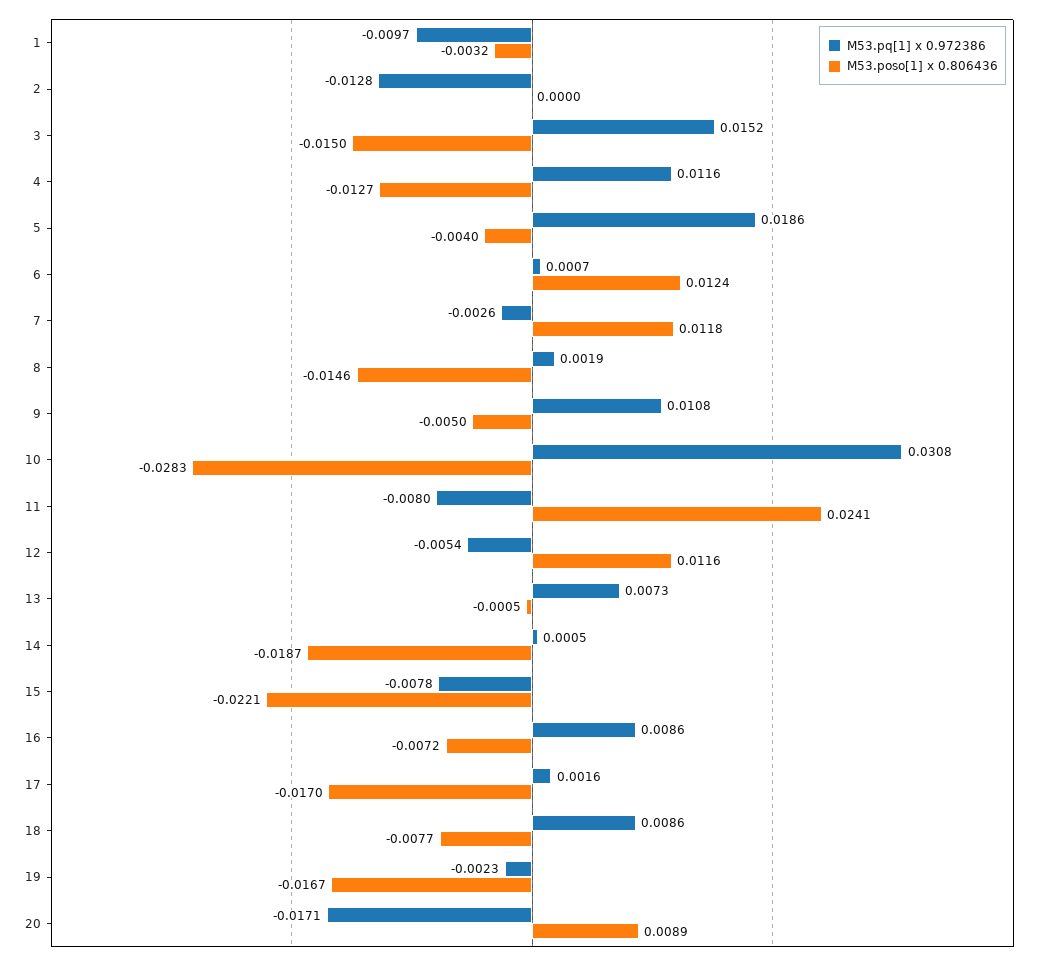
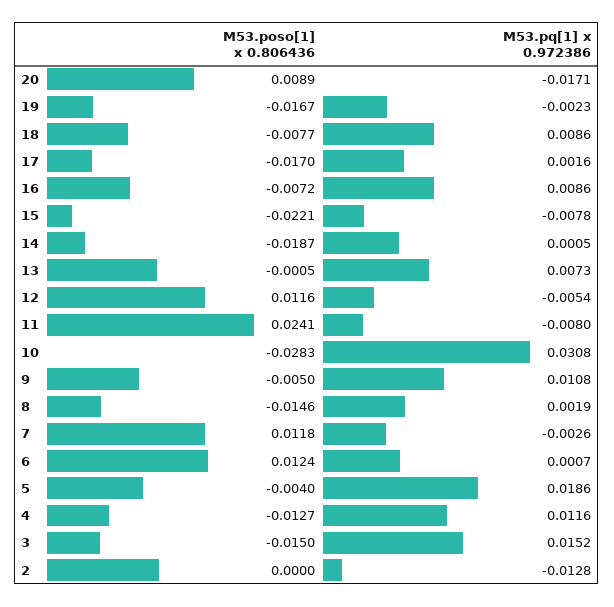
  {
    "M53.pq[1] x 0.972386": {
-     "1": -0.0097,
      "2": -0.0128,
      "3": 0.0152,
      "4": 0.0116,
      "5": 0.0186,
      "6": 0.0007,
      "7": -0.0026,
      "8": 0.0019,
      "9": 0.0108,
      "10": 0.0308,
      "11": -0.008,
      "12": -0.0054,
      "13": 0.0073,
      "14": 0.0005,
      "15": -0.0078,
      "16": 0.0086,
      "17": 0.0016,
      "18": 0.0086,
      "19": -0.0023,
      "20": -0.0171
    },
    "M53.poso[1] x 0.806436": {
-     "1": -0.0032,
      "2": 0,
      "3": -0.015,
      "4": -0.0127,
      "5": -0.004,
      "6": 0.0124,
      "7": 0.0118,
      "8": -0.0146,
      "9": -0.005,
      "10": -0.0283,
      "11": 0.0241,
      "12": 0.0116,
      "13": -0.0005,
      "14": -0.0187,
      "15": -0.0221,
      "16": -0.0072,
      "17": -0.017,
      "18": -0.0077,
      "19": -0.0167,
      "20": 0.0089
    }
  }

